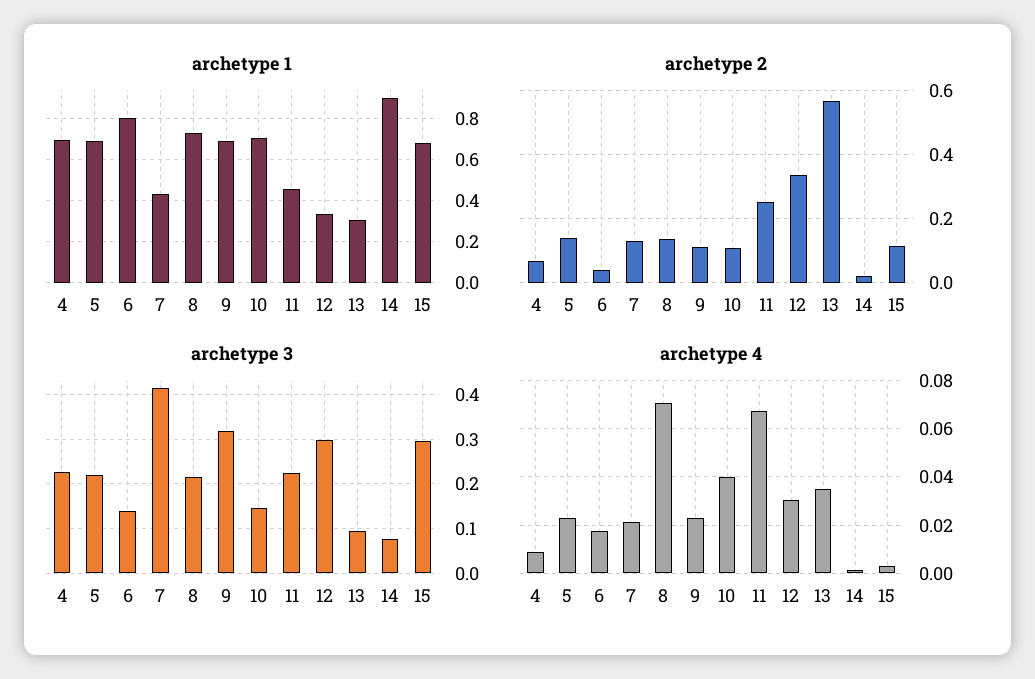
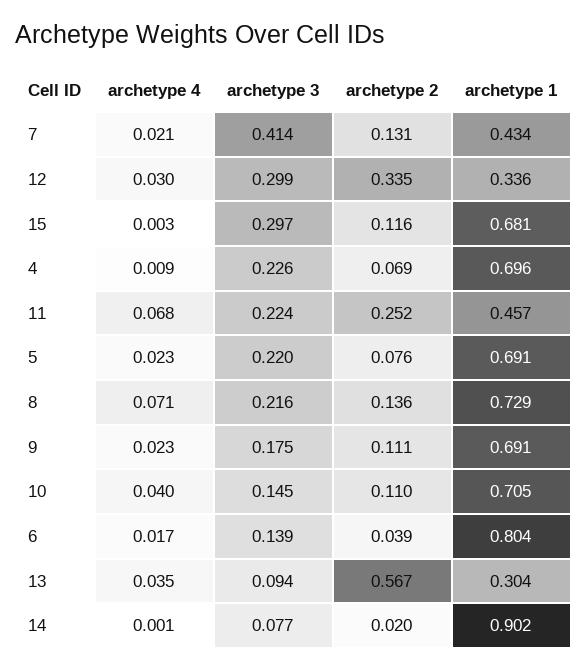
  {
    "archetype 1": {
      "4": 0.696,
      "5": 0.691,
      "6": 0.804,
      "7": 0.434,
      "8": 0.729,
      "9": 0.691,
      "10": 0.705,
      "11": 0.457,
      "12": 0.336,
      "13": 0.304,
      "14": 0.902,
      "15": 0.681
    },
    "archetype 2": {
      "4": 0.069,
-     "5": 0.14,
+     "5": 0.076,
      "6": 0.039,
      "7": 0.131,
      "8": 0.136,
      "9": 0.111,
      "10": 0.11,
      "11": 0.252,
      "12": 0.335,
      "13": 0.567,
      "14": 0.02,
      "15": 0.116
    },
    "archetype 3": {
      "4": 0.226,
      "5": 0.22,
      "6": 0.139,
      "7": 0.414,
      "8": 0.216,
-     "9": 0.32,
+     "9": 0.175,
      "10": 0.145,
      "11": 0.224,
      "12": 0.299,
      "13": 0.094,
      "14": 0.077,
      "15": 0.297
    },
    "archetype 4": {
      "4": 0.009,
      "5": 0.023,
      "6": 0.017,
      "7": 0.021,
      "8": 0.071,
      "9": 0.023,
      "10": 0.04,
      "11": 0.068,
      "12": 0.03,
      "13": 0.035,
      "14": 0.001,
      "15": 0.003
    }
  }

